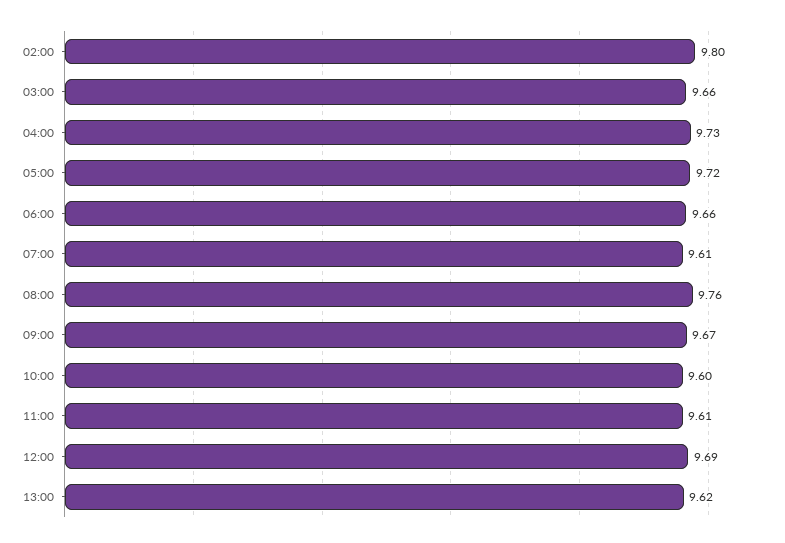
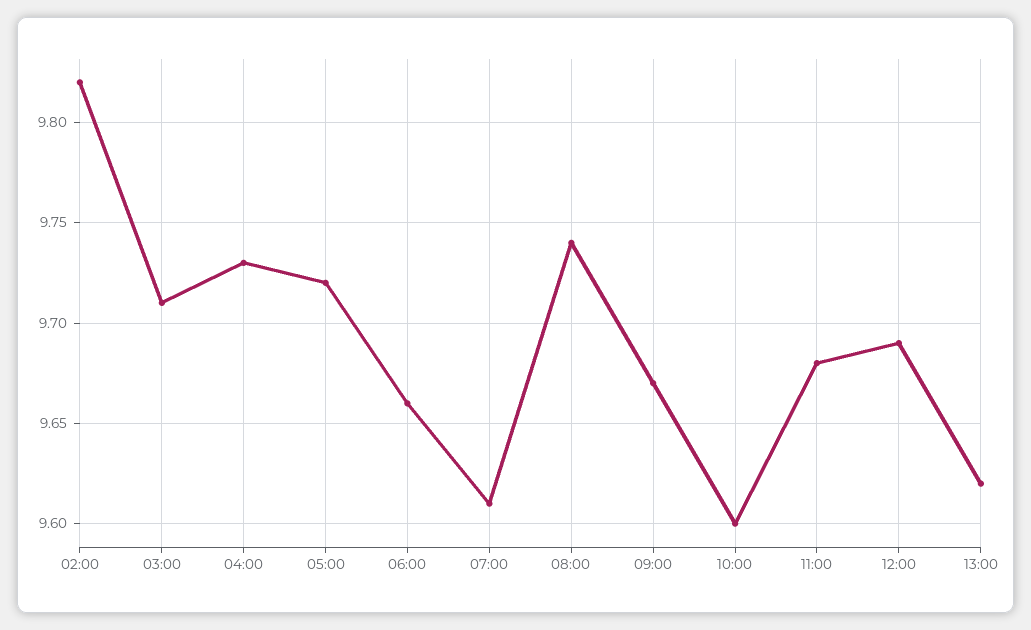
  {
-   "02:00": 9.8,
+   "02:00": 9.82,
-   "03:00": 9.66,
+   "03:00": 9.71,
    "04:00": 9.73,
    "05:00": 9.72,
    "06:00": 9.66,
    "07:00": 9.61,
-   "08:00": 9.76,
+   "08:00": 9.74,
    "09:00": 9.67,
    "10:00": 9.6,
-   "11:00": 9.61,
+   "11:00": 9.68,
    "12:00": 9.69,
    "13:00": 9.62
  }

